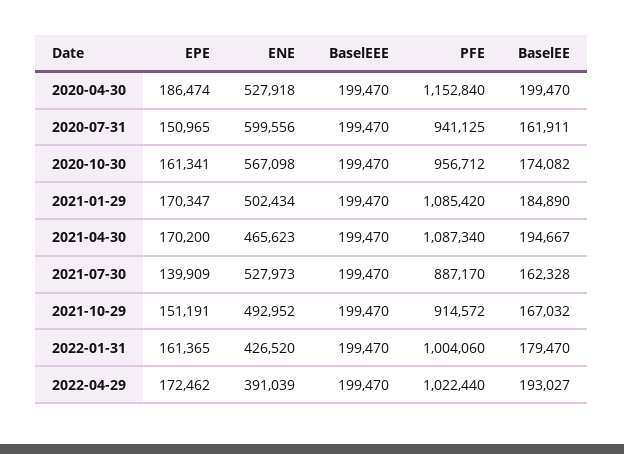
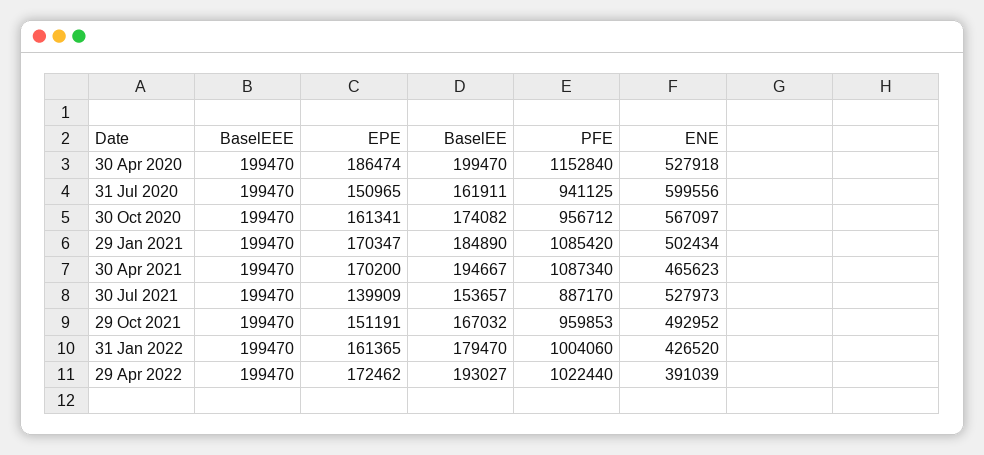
  {
    "EPE": {
      "2020-04-30": 186474,
      "2020-07-31": 150965,
      "2020-10-30": 161341,
      "2021-01-29": 170347,
      "2021-04-30": 170200,
      "2021-07-30": 139909,
      "2021-10-29": 151191,
      "2022-01-31": 161365,
      "2022-04-29": 172462
    },
    "ENE": {
      "2020-04-30": 527918,
      "2020-07-31": 599556,
-     "2020-10-30": 567098,
+     "2020-10-30": 567097,
      "2021-01-29": 502434,
      "2021-04-30": 465623,
      "2021-07-30": 527973,
      "2021-10-29": 492952,
      "2022-01-31": 426520,
      "2022-04-29": 391039
    },
    "BaselEEE": {
      "2020-04-30": 199470,
      "2020-07-31": 199470,
      "2020-10-30": 199470,
      "2021-01-29": 199470,
      "2021-04-30": 199470,
      "2021-07-30": 199470,
      "2021-10-29": 199470,
      "2022-01-31": 199470,
      "2022-04-29": 199470
    },
    "PFE": {
      "2020-04-30": 1152840,
      "2020-07-31": 941125,
      "2020-10-30": 956712,
      "2021-01-29": 1085420,
      "2021-04-30": 1087340,
      "2021-07-30": 887170,
-     "2021-10-29": 914572,
+     "2021-10-29": 959853,
      "2022-01-31": 1004060,
      "2022-04-29": 1022440
    },
    "BaselEE": {
      "2020-04-30": 199470,
      "2020-07-31": 161911,
      "2020-10-30": 174082,
      "2021-01-29": 184890,
      "2021-04-30": 194667,
-     "2021-07-30": 162328,
+     "2021-07-30": 153657,
      "2021-10-29": 167032,
      "2022-01-31": 179470,
      "2022-04-29": 193027
    }
  }

